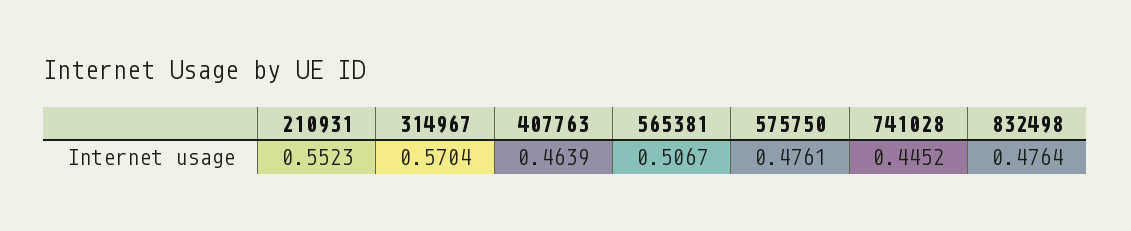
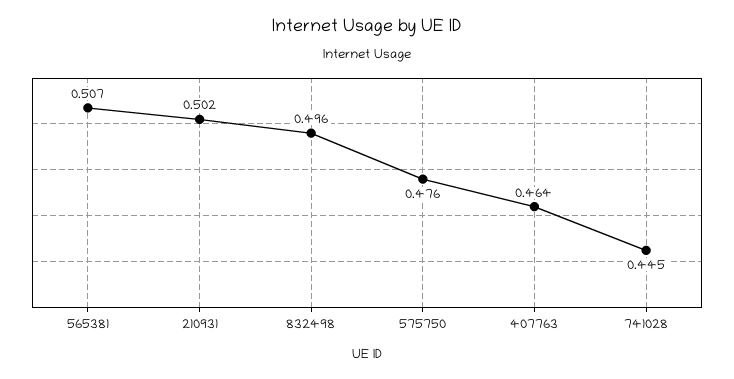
  {
-   "210931": 0.5523,
+   "210931": 0.502,
-   "314967": 0.5704,
    "407763": 0.4639,
    "565381": 0.5067,
    "575750": 0.4761,
    "741028": 0.4452,
-   "832498": 0.4764
+   "832498": 0.496
  }

